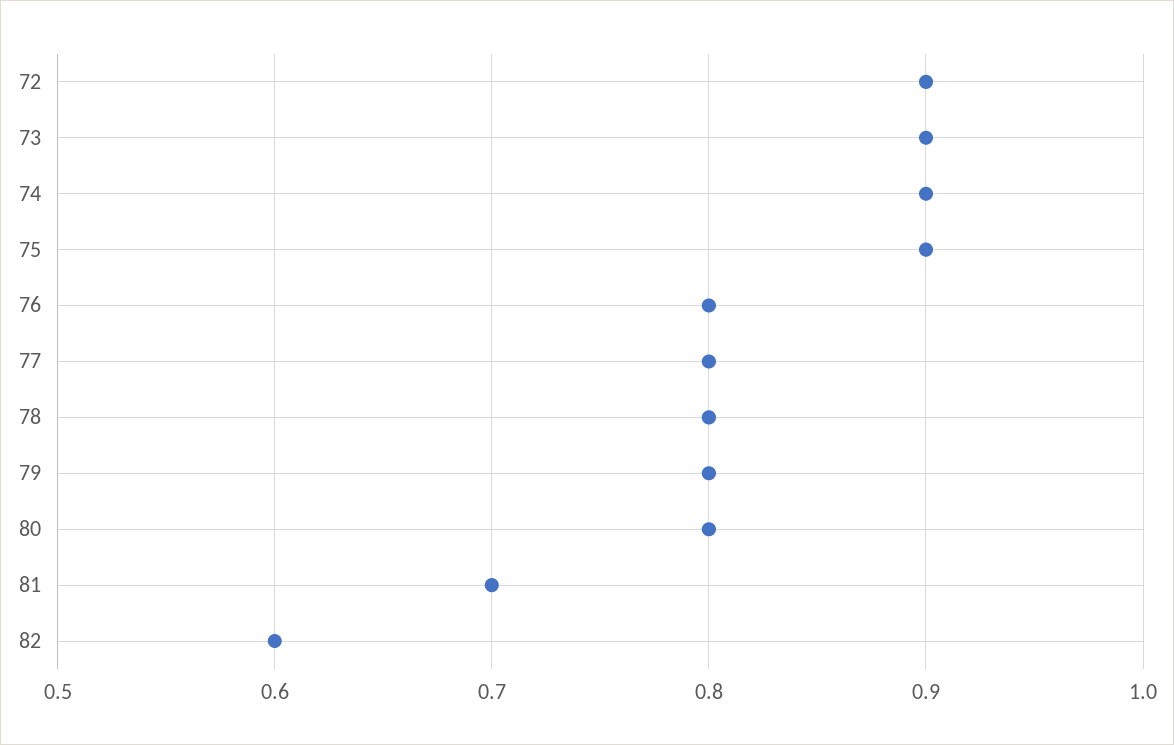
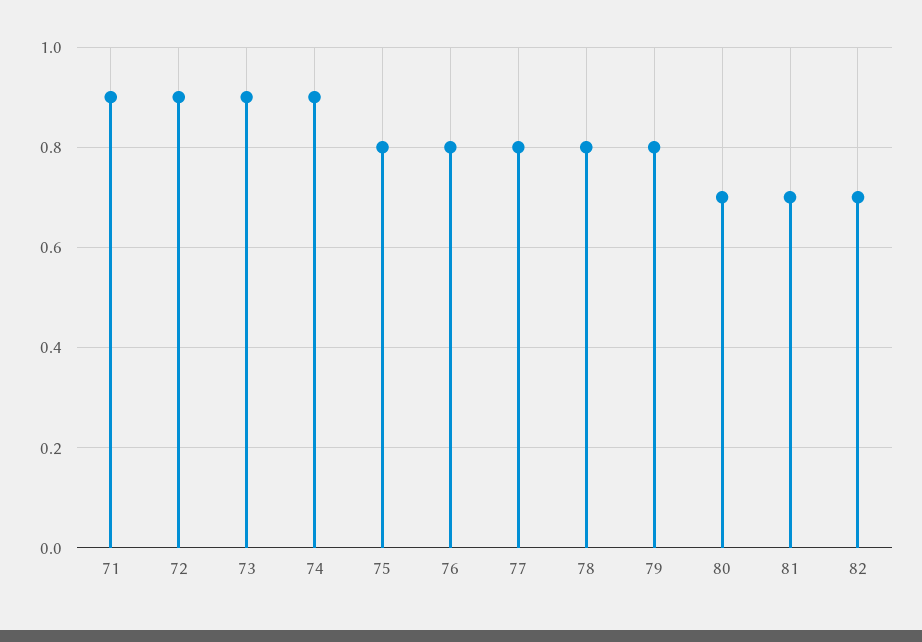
  {
    "72": 0.9,
    "73": 0.9,
    "74": 0.9,
-   "75": 0.9,
+   "75": 0.8,
    "76": 0.8,
    "77": 0.8,
    "78": 0.8,
    "79": 0.8,
-   "80": 0.8,
+   "80": 0.7,
    "81": 0.7,
-   "82": 0.6
+   "82": 0.7,
+   "71": 0.9
  }

